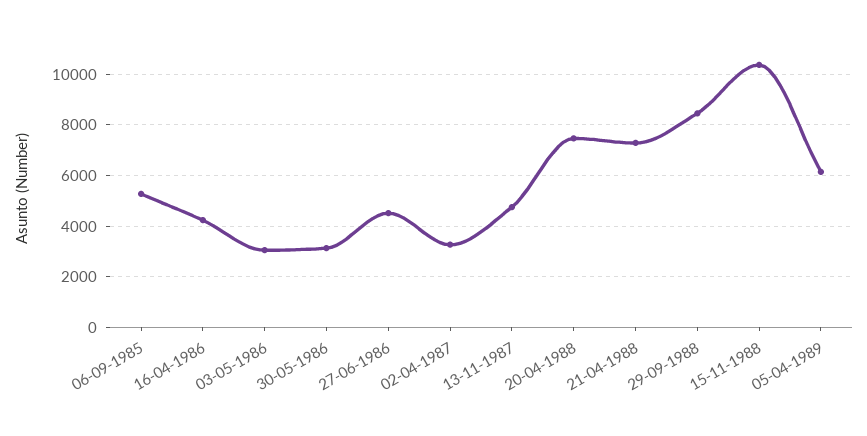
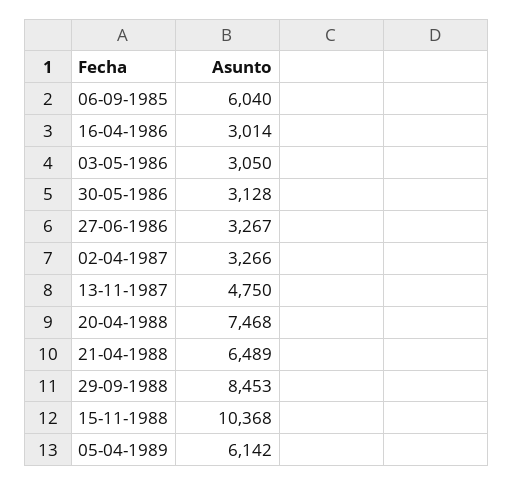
  {
-   "06-09-1985": 5250,
+   "06-09-1985": 6040,
-   "16-04-1986": 4250,
+   "16-04-1986": 3014,
    "03-05-1986": 3050,
    "30-05-1986": 3128,
-   "27-06-1986": 4500,
+   "27-06-1986": 3267,
    "02-04-1987": 3266,
    "13-11-1987": 4750,
    "20-04-1988": 7468,
-   "21-04-1988": 7250,
+   "21-04-1988": 6489,
    "29-09-1988": 8453,
    "15-11-1988": 10368,
    "05-04-1989": 6142
  }

